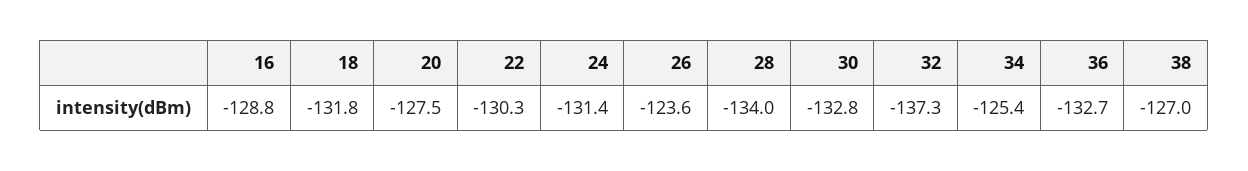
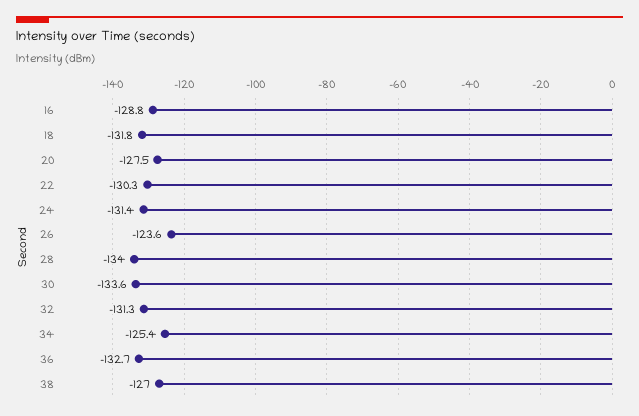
  {
    "16": -128.8,
    "18": -131.8,
    "20": -127.5,
    "22": -130.3,
    "24": -131.4,
    "26": -123.6,
    "28": -134,
-   "30": -132.8,
+   "30": -133.6,
-   "32": -137.3,
+   "32": -131.3,
    "34": -125.4,
    "36": -132.7,
    "38": -127
  }

